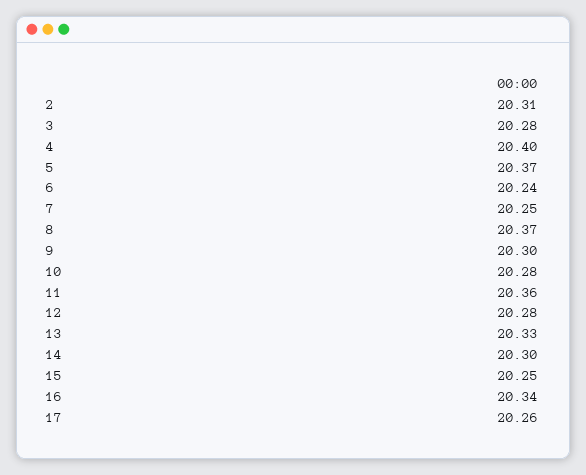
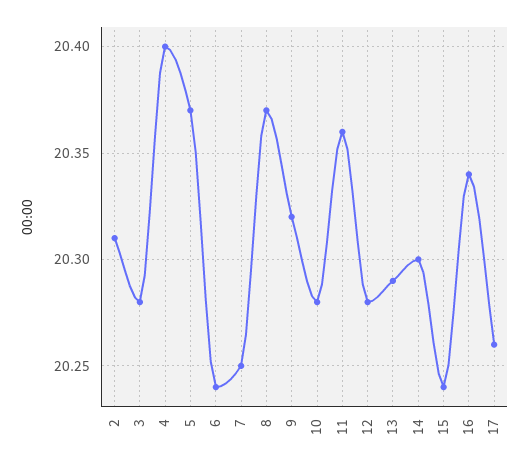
  {
    "2": 20.31,
    "3": 20.28,
    "4": 20.4,
    "5": 20.37,
    "6": 20.24,
    "7": 20.25,
    "8": 20.37,
-   "9": 20.3,
+   "9": 20.32,
    "10": 20.28,
    "11": 20.36,
    "12": 20.28,
-   "13": 20.33,
+   "13": 20.29,
    "14": 20.3,
-   "15": 20.25,
+   "15": 20.24,
    "16": 20.34,
    "17": 20.26
  }

